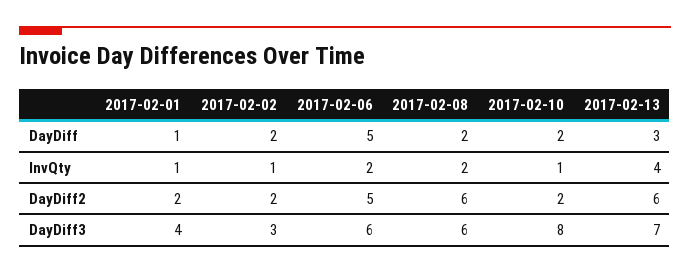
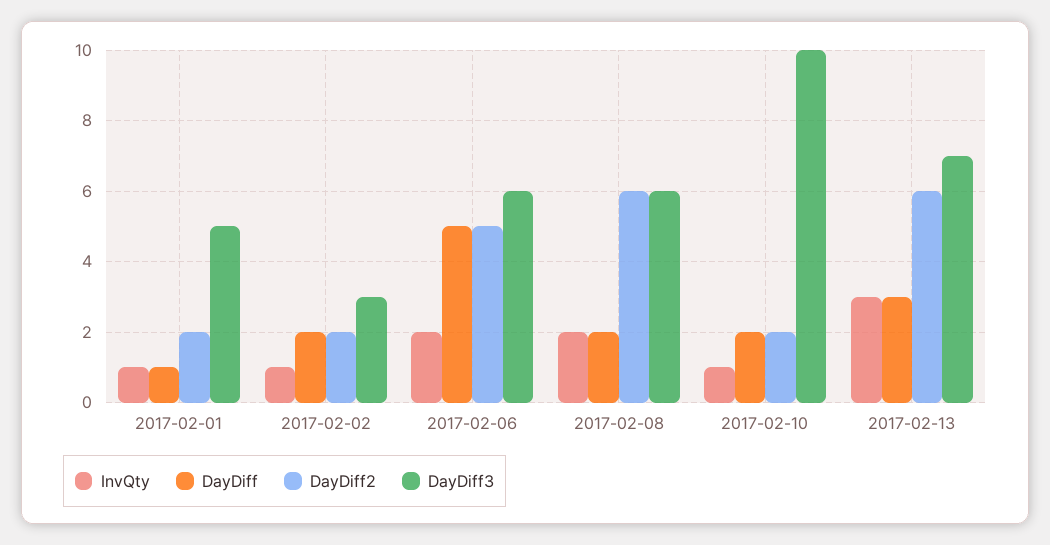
  {
    "DayDiff": {
      "2017-02-01": 1,
      "2017-02-02": 2,
      "2017-02-06": 5,
      "2017-02-08": 2,
      "2017-02-10": 2,
      "2017-02-13": 3
    },
    "InvQty": {
      "2017-02-01": 1,
      "2017-02-02": 1,
      "2017-02-06": 2,
      "2017-02-08": 2,
      "2017-02-10": 1,
-     "2017-02-13": 4
+     "2017-02-13": 3
    },
    "DayDiff2": {
      "2017-02-01": 2,
      "2017-02-02": 2,
      "2017-02-06": 5,
      "2017-02-08": 6,
      "2017-02-10": 2,
      "2017-02-13": 6
    },
    "DayDiff3": {
-     "2017-02-01": 4,
+     "2017-02-01": 5,
      "2017-02-02": 3,
      "2017-02-06": 6,
      "2017-02-08": 6,
-     "2017-02-10": 8,
+     "2017-02-10": 10,
      "2017-02-13": 7
    }
  }

